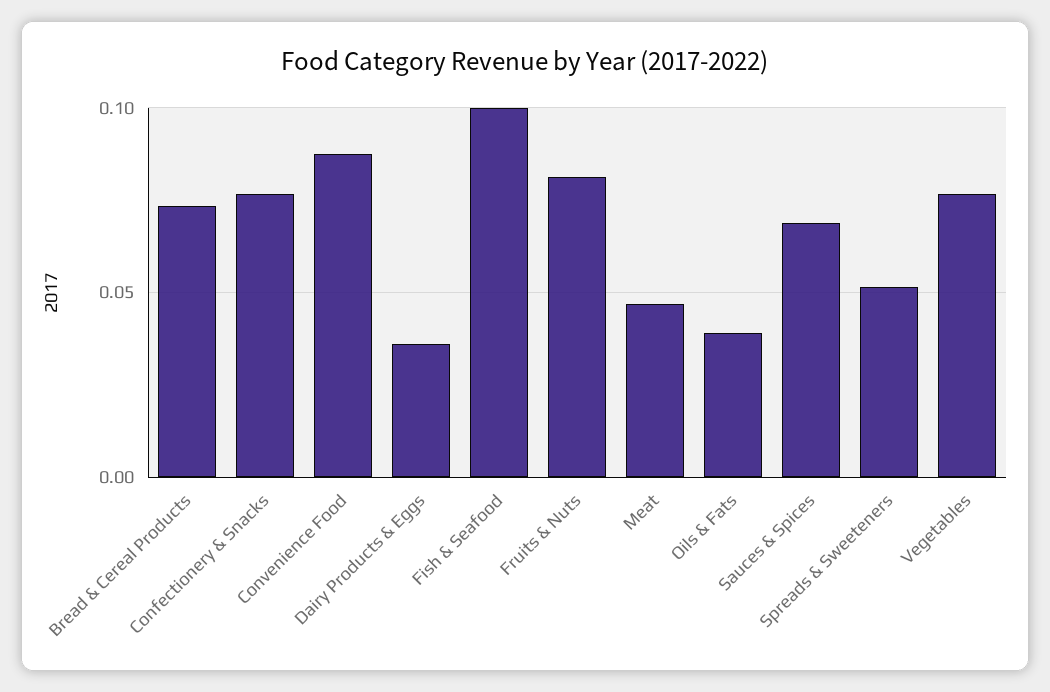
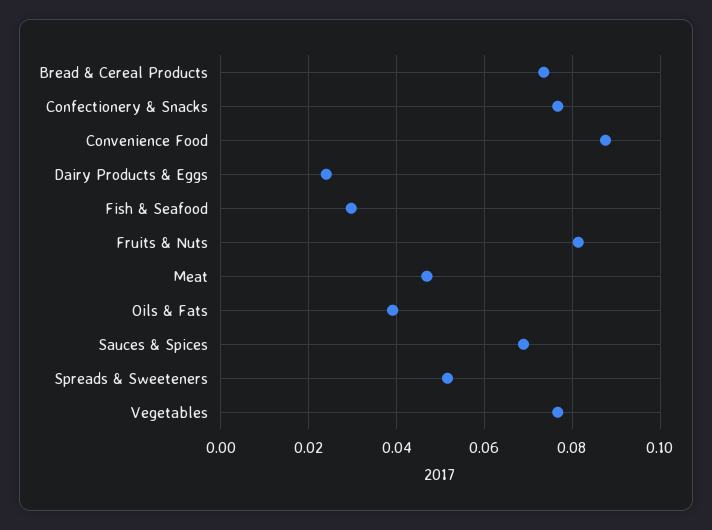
  {
    "Bread & Cereal Products": 0.074,
    "Confectionery & Snacks": 0.076,
    "Convenience Food": 0.088,
-   "Dairy Products & Eggs": 0.035,
+   "Dairy Products & Eggs": 0.024,
-   "Fish & Seafood": 0.1,
+   "Fish & Seafood": 0.03,
    "Fruits & Nuts": 0.082,
    "Meat": 0.046,
    "Oils & Fats": 0.04,
    "Sauces & Spices": 0.068,
    "Spreads & Sweeteners": 0.052,
    "Vegetables": 0.076
  }

